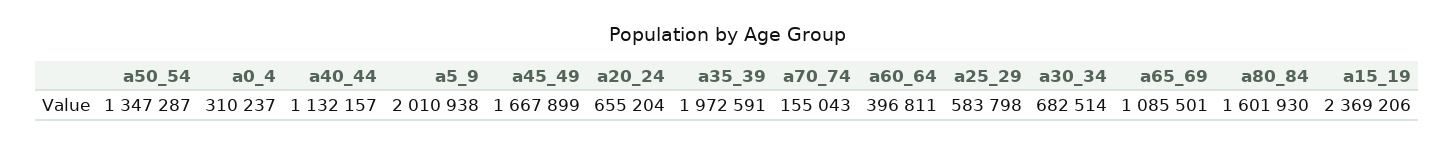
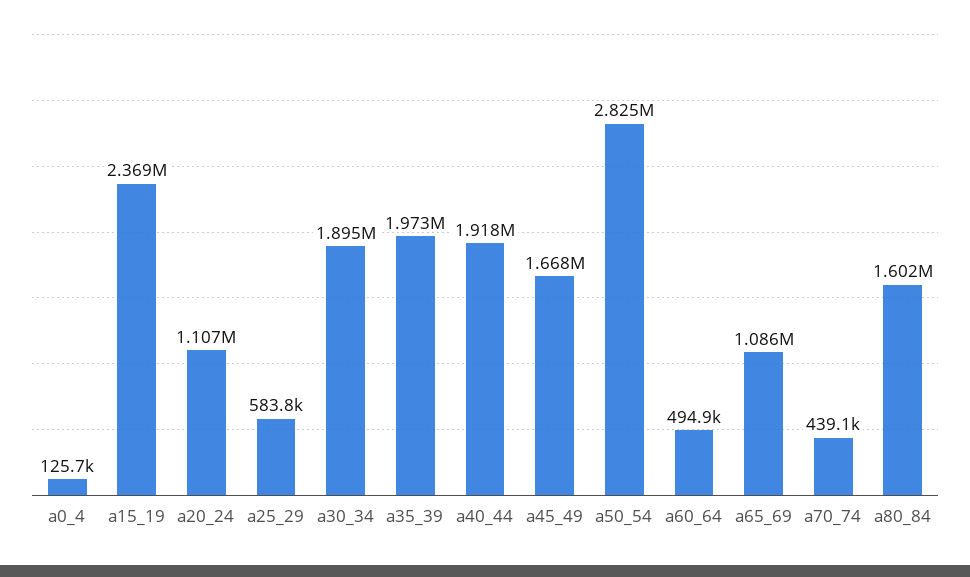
  {
-   "a50_54": 1347287,
+   "a50_54": 2825000,
-   "a0_4": 310237,
+   "a0_4": 125700,
-   "a40_44": 1132157,
+   "a40_44": 1918000,
-   "a5_9": 2010938,
    "a45_49": 1667899,
-   "a20_24": 655204,
+   "a20_24": 1107000,
    "a35_39": 1972591,
-   "a70_74": 155043,
+   "a70_74": 439100,
-   "a60_64": 396811,
+   "a60_64": 494900,
    "a25_29": 583798,
-   "a30_34": 682514,
+   "a30_34": 1895000,
    "a65_69": 1085501,
    "a80_84": 1601930,
    "a15_19": 2369206
  }

